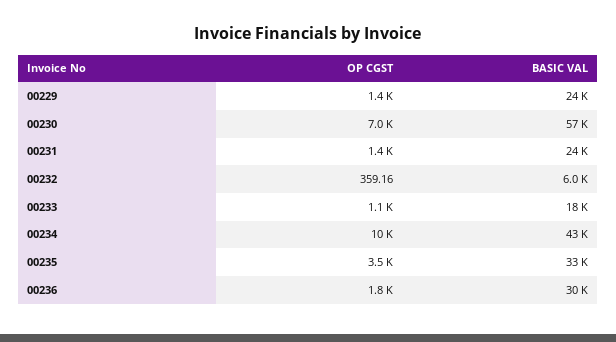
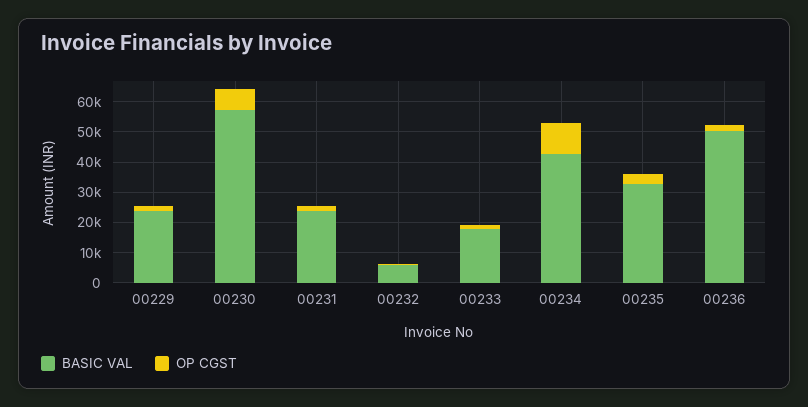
  {
    "OP CGST": {
      "00229": 1400,
      "00230": 7000,
      "00231": 1400,
      "00232": 359.16,
      "00233": 1100,
      "00234": 10000,
      "00235": 3500,
      "00236": 1800
    },
    "BASIC VAL": {
      "00229": 24000,
      "00230": 57000,
      "00231": 24000,
      "00232": 6000,
      "00233": 18000,
      "00234": 43000,
      "00235": 33000,
-     "00236": 30000
+     "00236": 50000
    }
  }

